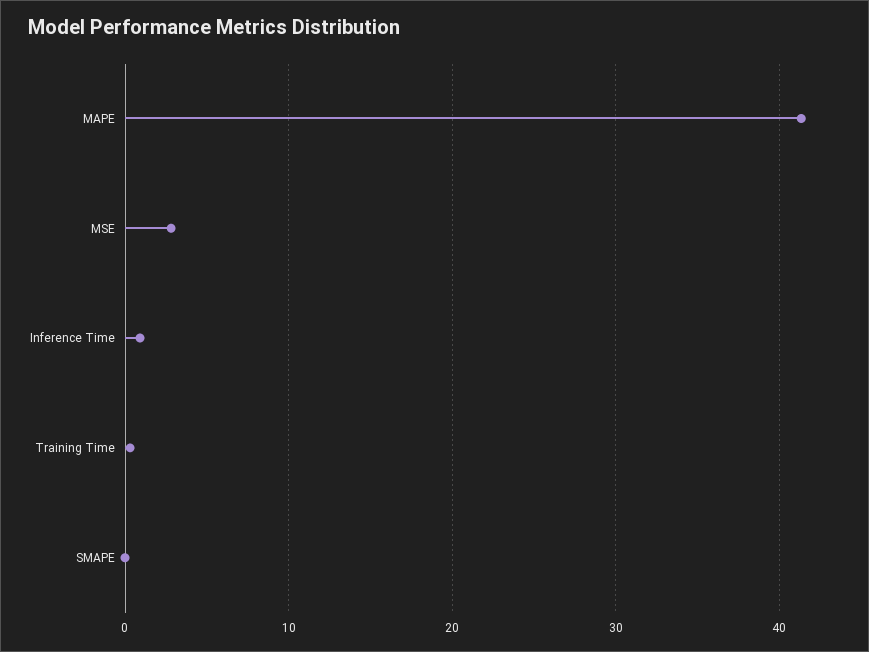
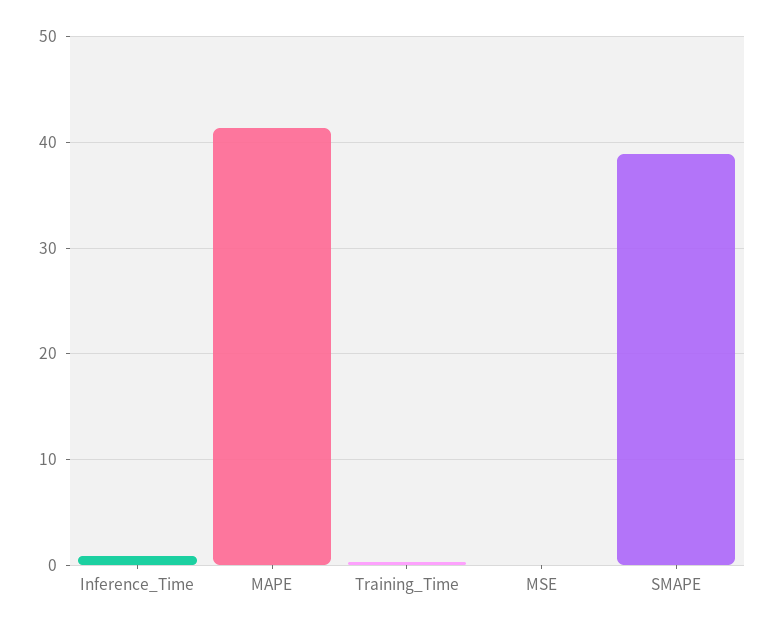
  {
    "MAPE": 41,
-   "MSE": 3,
+   "MSE": 0,
    "Inference Time": 1,
    "Training Time": 0,
-   "SMAPE": 0
+   "SMAPE": 39
  }

